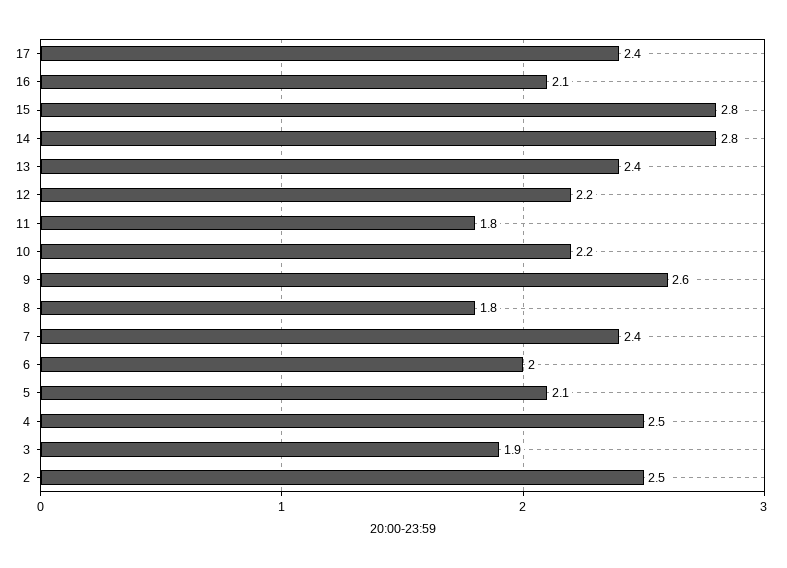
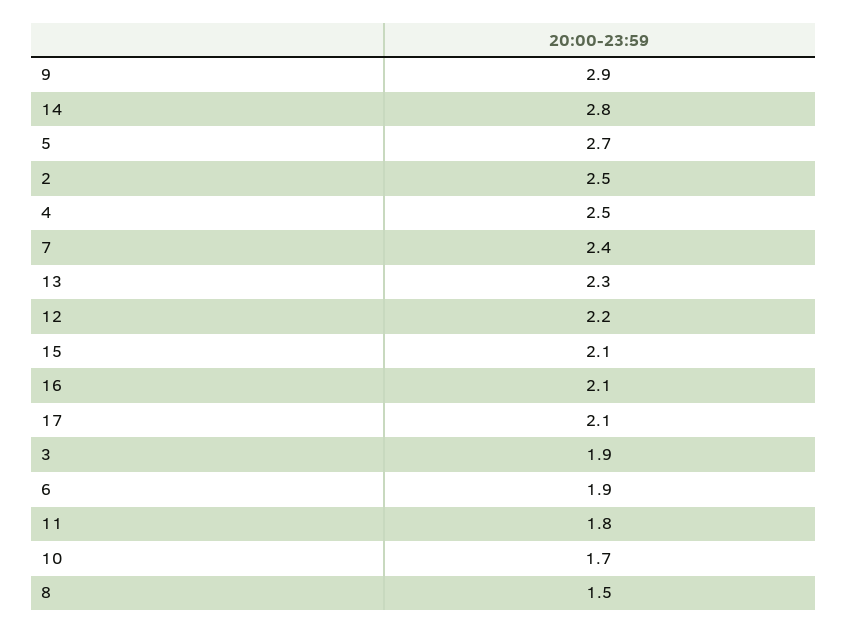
  {
-   "17": 2.4,
+   "17": 2.1,
    "16": 2.1,
-   "15": 2.8,
+   "15": 2.1,
    "14": 2.8,
-   "13": 2.4,
+   "13": 2.3,
    "12": 2.2,
    "11": 1.8,
-   "10": 2.2,
+   "10": 1.7,
-   "9": 2.6,
+   "9": 2.9,
-   "8": 1.8,
+   "8": 1.5,
    "7": 2.4,
-   "6": 2,
+   "6": 1.9,
-   "5": 2.1,
+   "5": 2.7,
    "4": 2.5,
    "3": 1.9,
    "2": 2.5
  }

